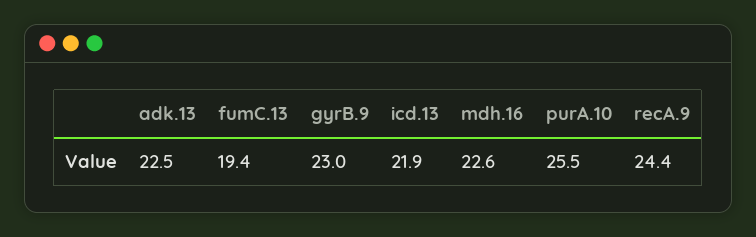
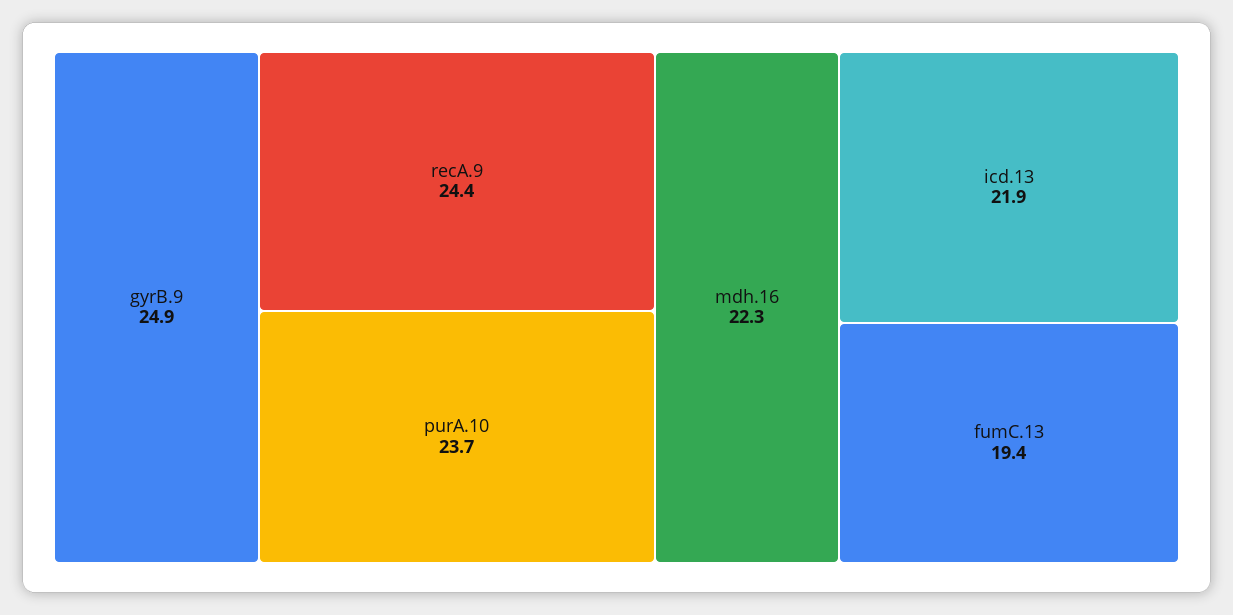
  {
-   "adk.13": 22.5,
    "fumC.13": 19.4,
-   "gyrB.9": 23,
+   "gyrB.9": 24.9,
    "icd.13": 21.9,
-   "mdh.16": 22.6,
+   "mdh.16": 22.3,
-   "purA.10": 25.5,
+   "purA.10": 23.7,
    "recA.9": 24.4
  }

